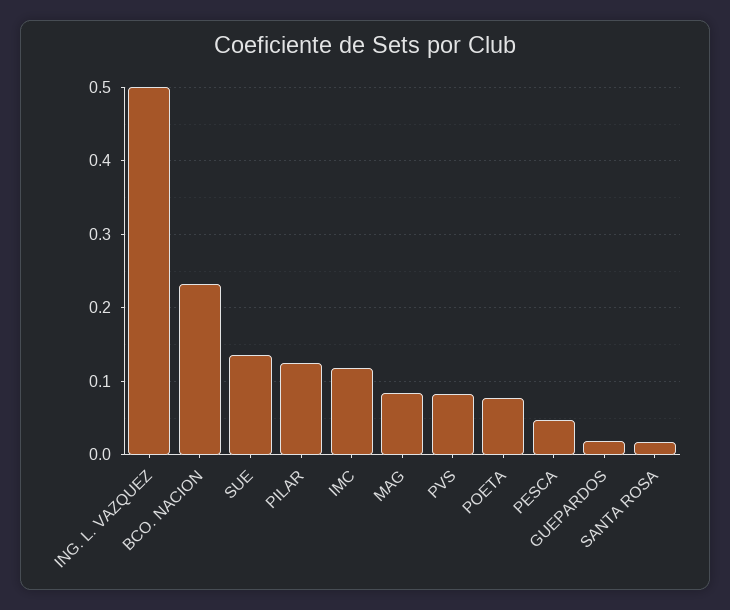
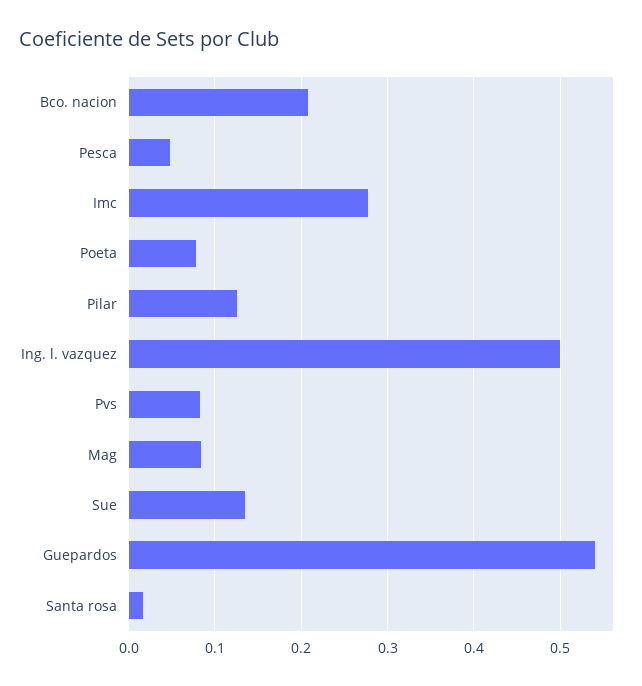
  {
    "ING. L. VAZQUEZ": 0.5,
-   "BCO. NACION": 0.23,
+   "BCO. NACION": 0.21,
    "SUE": 0.14,
    "PILAR": 0.13,
-   "IMC": 0.12,
+   "IMC": 0.28,
    "MAG": 0.08,
    "PVS": 0.08,
    "POETA": 0.08,
    "PESCA": 0.05,
-   "GUEPARDOS": 0.02,
+   "GUEPARDOS": 0.54,
    "SANTA ROSA": 0.02
  }

